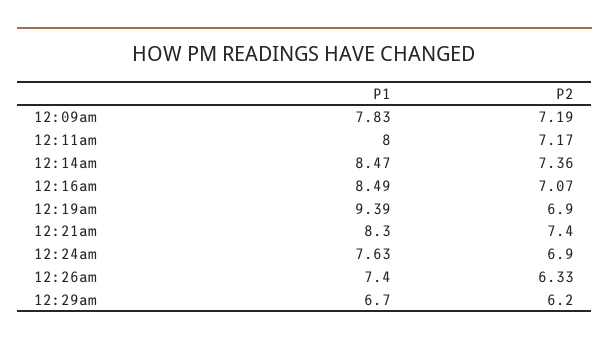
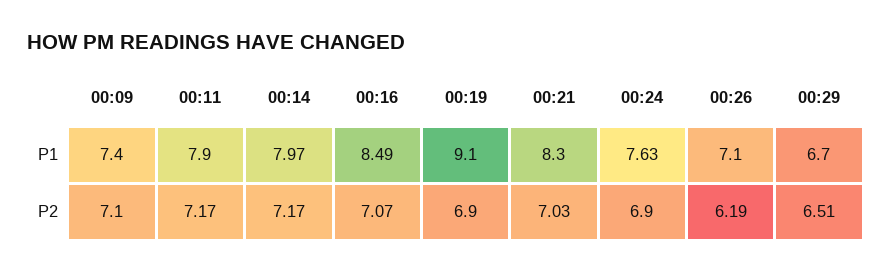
  {
    "P1": {
-     "12:09am": 7.83,
+     "12:09am": 7.4,
-     "12:11am": 8,
+     "12:11am": 7.9,
-     "12:14am": 8.47,
+     "12:14am": 7.97,
      "12:16am": 8.49,
-     "12:19am": 9.39,
+     "12:19am": 9.1,
      "12:21am": 8.3,
      "12:24am": 7.63,
-     "12:26am": 7.4,
+     "12:26am": 7.1,
      "12:29am": 6.7
    },
    "P2": {
-     "12:09am": 7.19,
+     "12:09am": 7.1,
      "12:11am": 7.17,
-     "12:14am": 7.36,
+     "12:14am": 7.17,
      "12:16am": 7.07,
      "12:19am": 6.9,
-     "12:21am": 7.4,
+     "12:21am": 7.03,
      "12:24am": 6.9,
-     "12:26am": 6.33,
+     "12:26am": 6.19,
-     "12:29am": 6.2
+     "12:29am": 6.51
    }
  }

